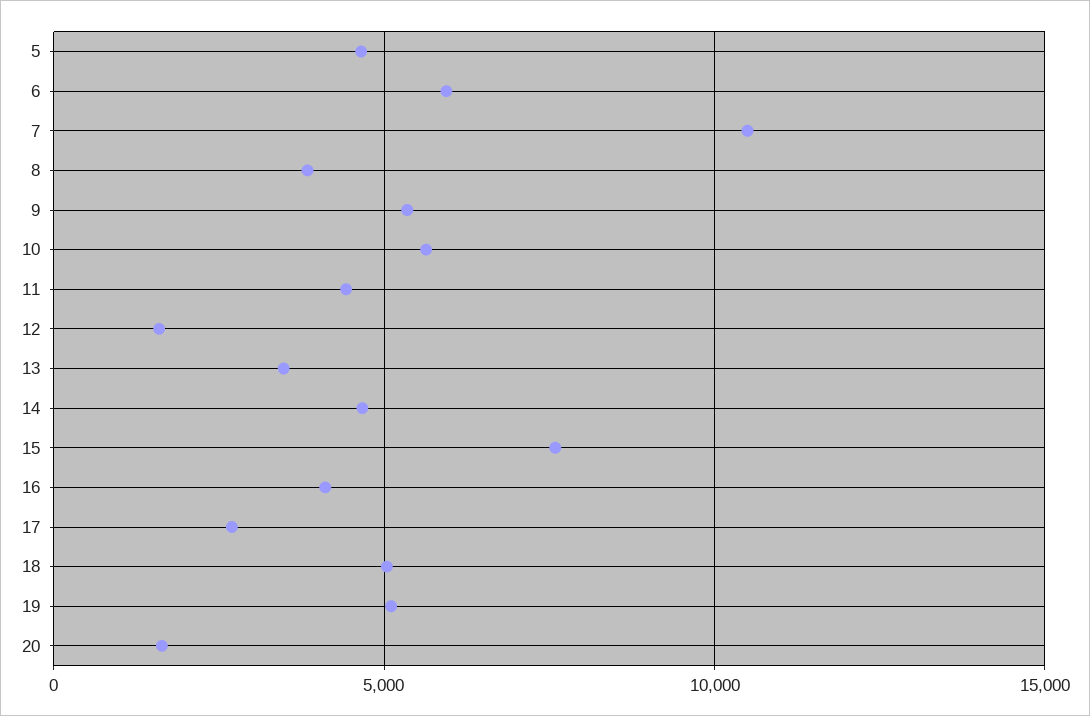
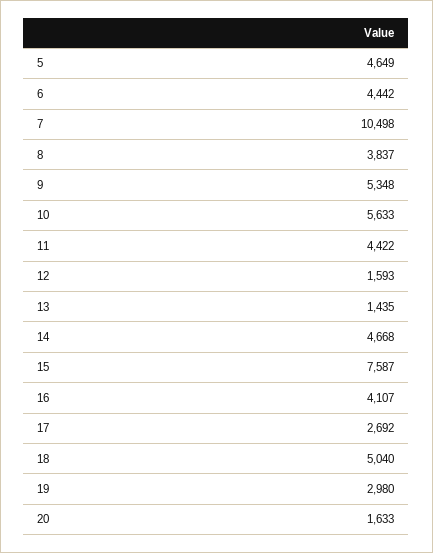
  {
    "5": 4649,
-   "6": 6000,
+   "6": 4442,
    "7": 10498,
    "8": 3837,
    "9": 5348,
    "10": 5633,
    "11": 4422,
    "12": 1593,
-   "13": 3500,
+   "13": 1435,
    "14": 4668,
    "15": 7587,
    "16": 4107,
    "17": 2692,
    "18": 5040,
-   "19": 5000,
+   "19": 2980,
    "20": 1633
  }

